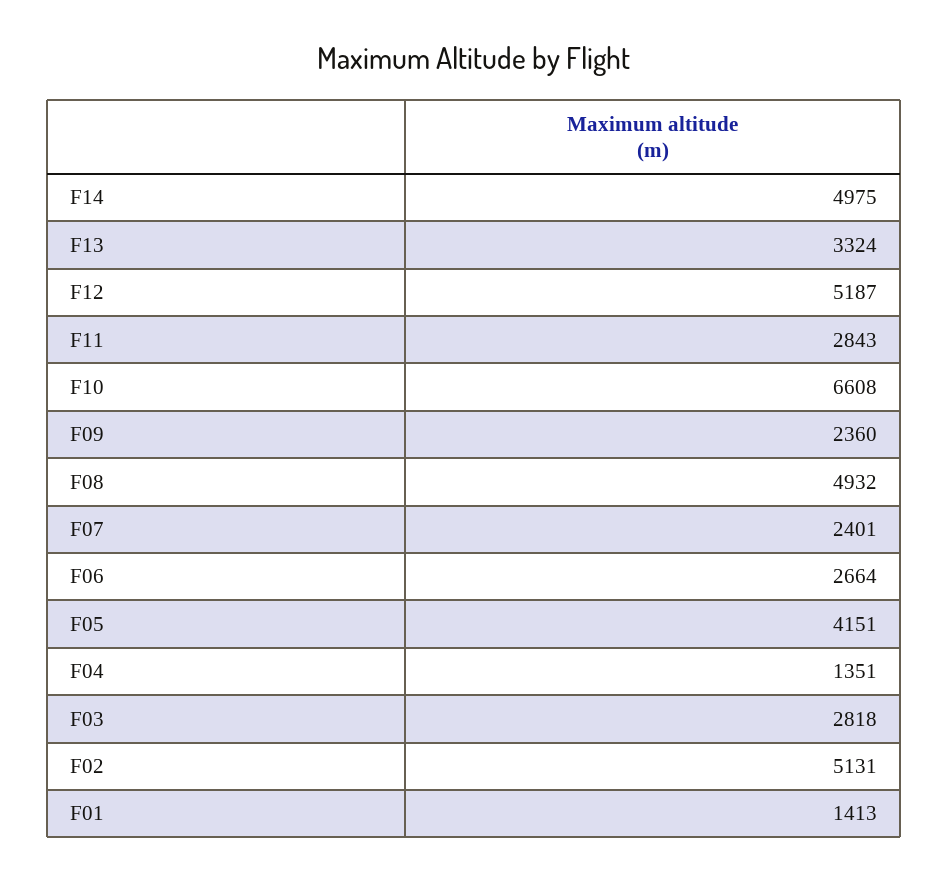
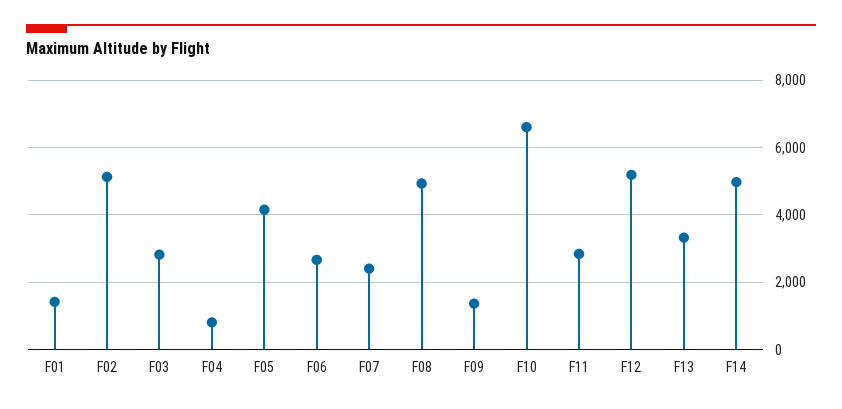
  {
    "F14": 4975,
    "F13": 3324,
    "F12": 5187,
    "F11": 2843,
    "F10": 6608,
-   "F09": 2360,
+   "F09": 1400,
    "F08": 4932,
    "F07": 2401,
    "F06": 2664,
    "F05": 4151,
-   "F04": 1351,
+   "F04": 800,
    "F03": 2818,
    "F02": 5131,
    "F01": 1413
  }

